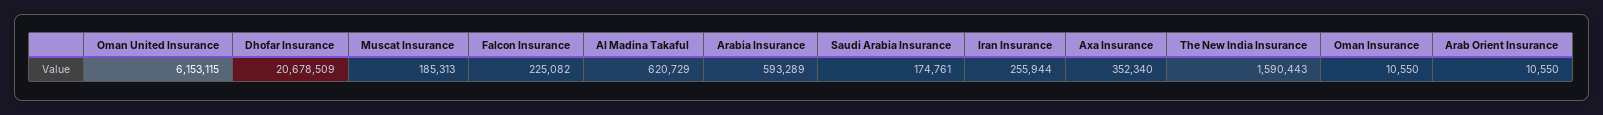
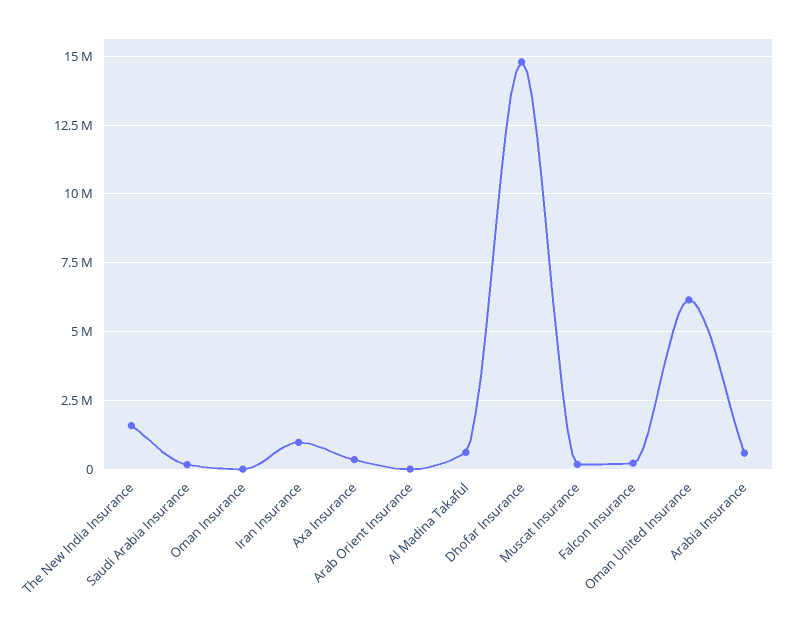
  {
    "Oman United Insurance": 6153115,
-   "Dhofar Insurance": 20678509,
+   "Dhofar Insurance": 14750000,
    "Muscat Insurance": 185313,
    "Falcon Insurance": 225082,
    "Al Madina Takaful": 620729,
    "Arabia Insurance": 593289,
    "Saudi Arabia Insurance": 174761,
-   "Iran Insurance": 255944,
+   "Iran Insurance": 1000000,
    "Axa Insurance": 352340,
    "The New India Insurance": 1590443,
    "Oman Insurance": 10550,
    "Arab Orient Insurance": 10550
  }

